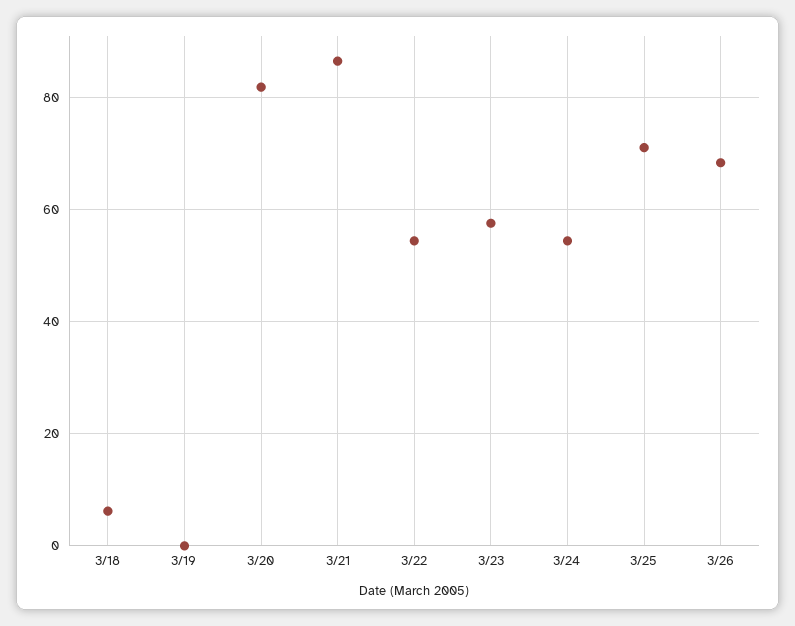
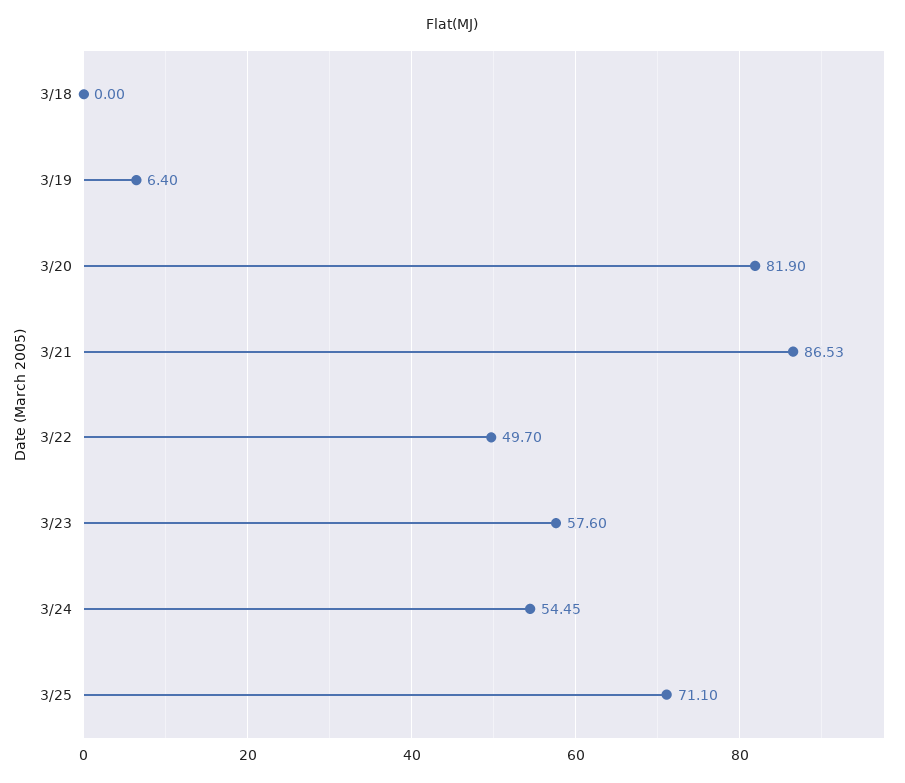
  {
-   "3/18": 6,
+   "3/18": 0,
-   "3/19": 0,
+   "3/19": 6.4,
    "3/20": 81.9,
    "3/21": 86.53,
-   "3/22": 54,
+   "3/22": 49.7,
    "3/23": 57.6,
    "3/24": 54.45,
-   "3/25": 71.1,
+   "3/25": 71.1
-   "3/26": 68
  }

